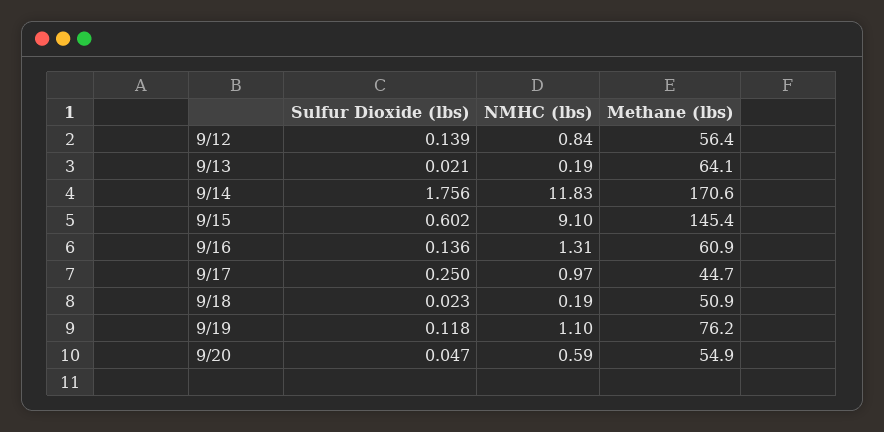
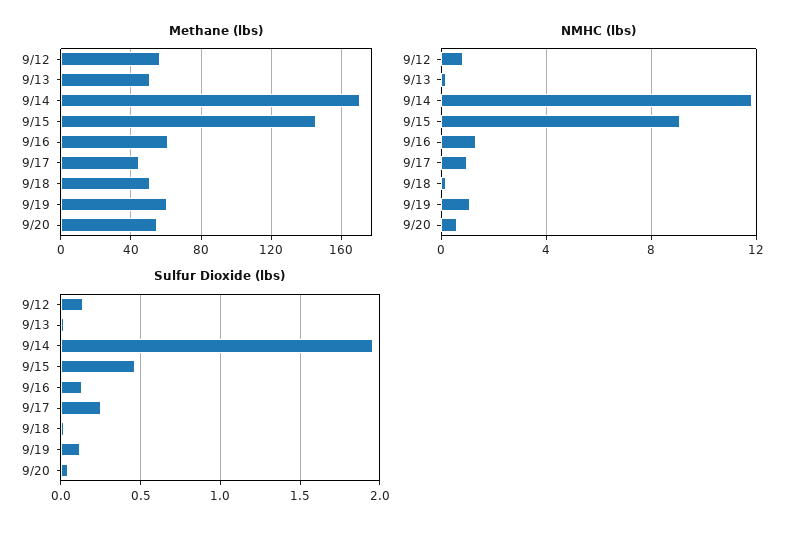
  {
    "Sulfur Dioxide (lbs)": {
      "9/12": 0.139,
      "9/13": 0.021,
-     "9/14": 1.756,
+     "9/14": 1.95,
-     "9/15": 0.602,
+     "9/15": 0.45,
      "9/16": 0.136,
      "9/17": 0.25,
      "9/18": 0.023,
      "9/19": 0.118,
      "9/20": 0.047
    },
    "NMHC (lbs)": {
      "9/12": 0.84,
      "9/13": 0.19,
      "9/14": 11.83,
      "9/15": 9.1,
      "9/16": 1.31,
      "9/17": 0.97,
      "9/18": 0.19,
      "9/19": 1.1,
      "9/20": 0.59
    },
    "Methane (lbs)": {
      "9/12": 56.4,
-     "9/13": 64.1,
+     "9/13": 50,
      "9/14": 170.6,
      "9/15": 145.4,
      "9/16": 60.9,
      "9/17": 44.7,
      "9/18": 50.9,
-     "9/19": 76.2,
+     "9/19": 60,
      "9/20": 54.9
    }
  }

